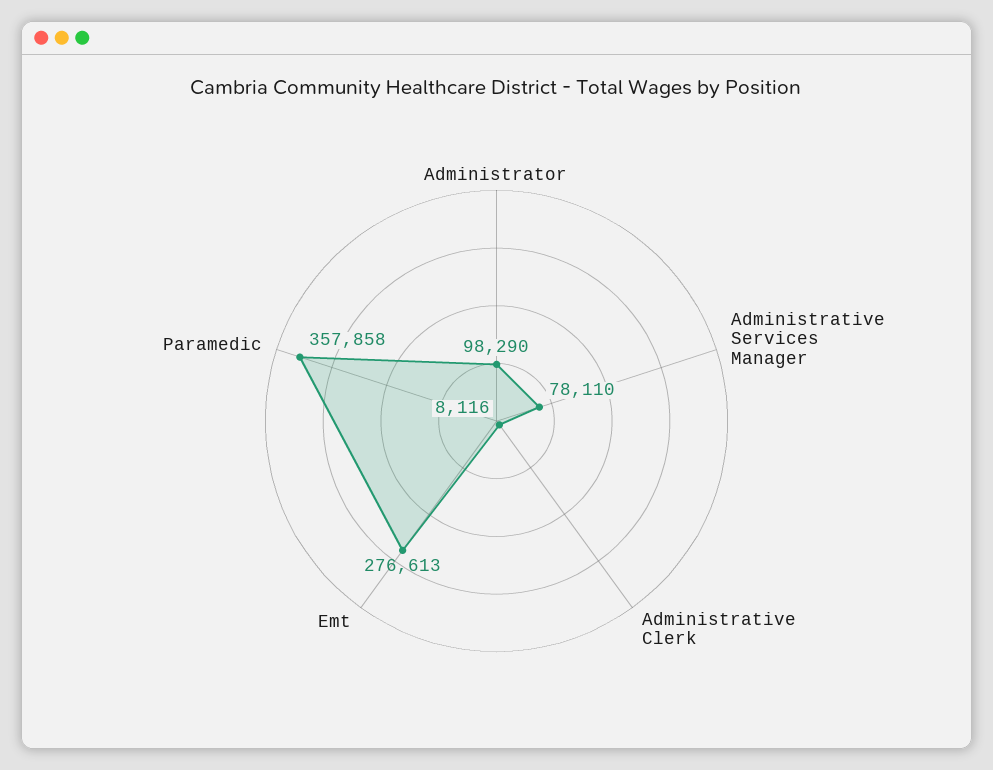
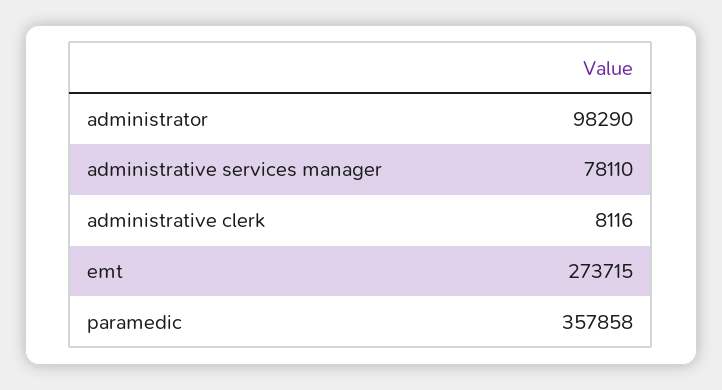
  {
    "Administrator": 98290,
    "Administrative Services Manager": 78110,
    "Administrative Clerk": 8116,
-   "Emt": 276613,
+   "Emt": 273715,
    "Paramedic": 357858
  }

